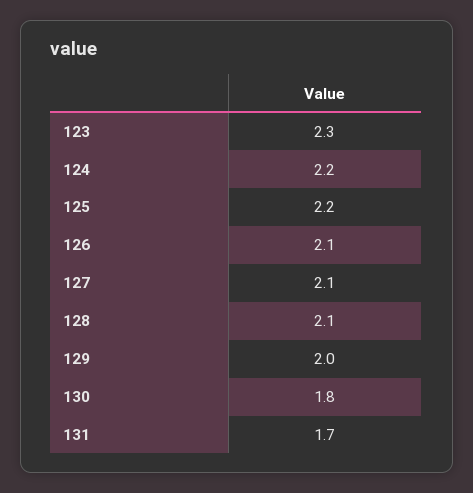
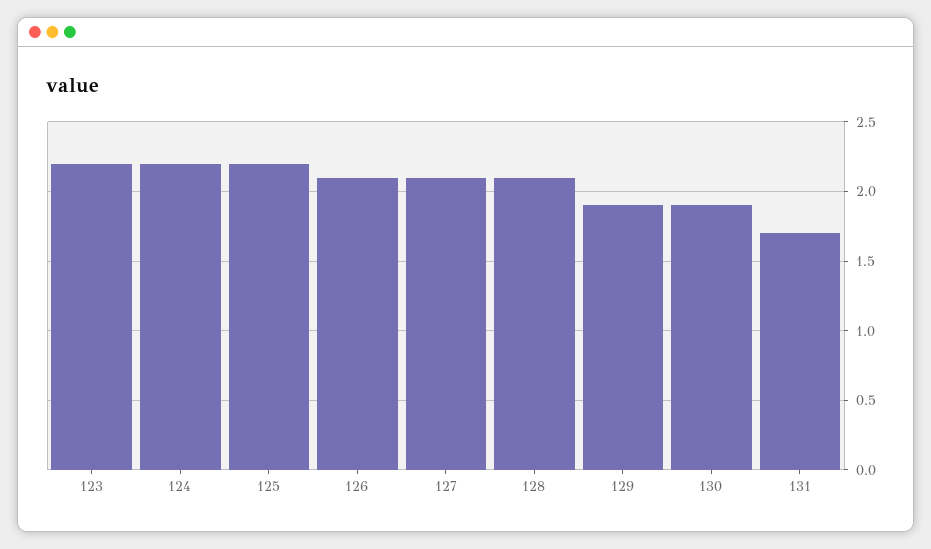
  {
-   "123": 2.3,
+   "123": 2.2,
    "124": 2.2,
    "125": 2.2,
    "126": 2.1,
    "127": 2.1,
    "128": 2.1,
-   "129": 2,
+   "129": 1.9,
-   "130": 1.8,
+   "130": 1.9,
    "131": 1.7
  }

